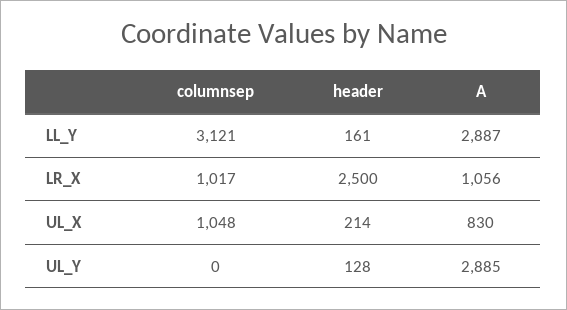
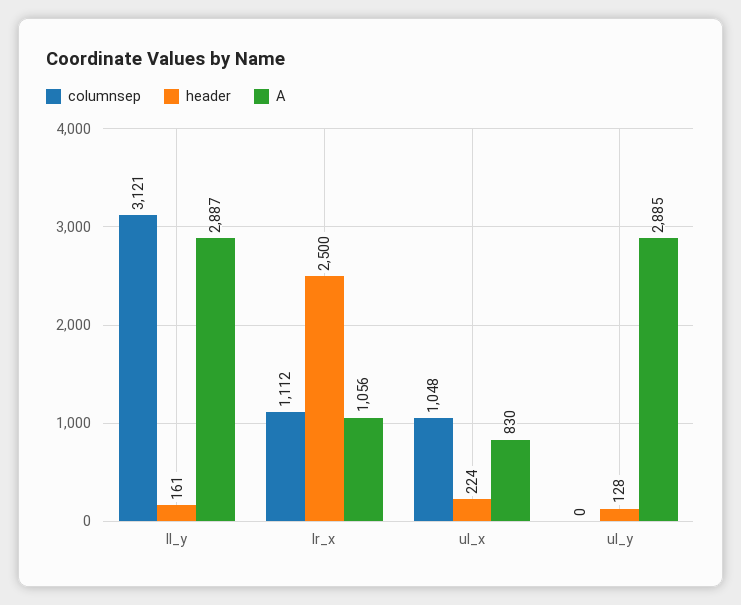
  {
    "columnsep": {
      "LL_Y": 3121,
-     "LR_X": 1017,
+     "LR_X": 1112,
      "UL_X": 1048,
      "UL_Y": 0
    },
    "header": {
      "LL_Y": 161,
      "LR_X": 2500,
-     "UL_X": 214,
+     "UL_X": 224,
      "UL_Y": 128
    },
    "A": {
      "LL_Y": 2887,
      "LR_X": 1056,
      "UL_X": 830,
      "UL_Y": 2885
    }
  }

